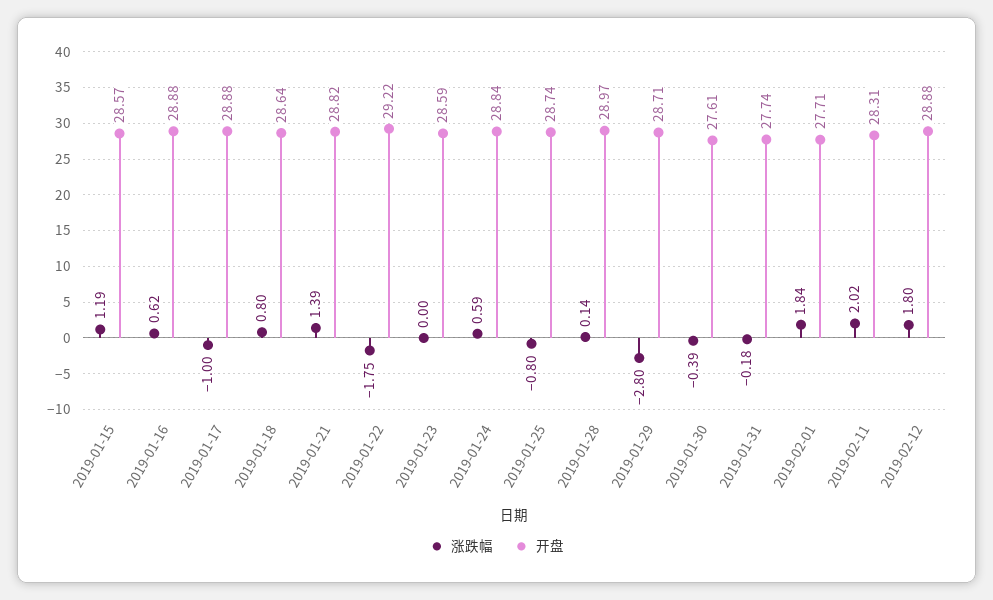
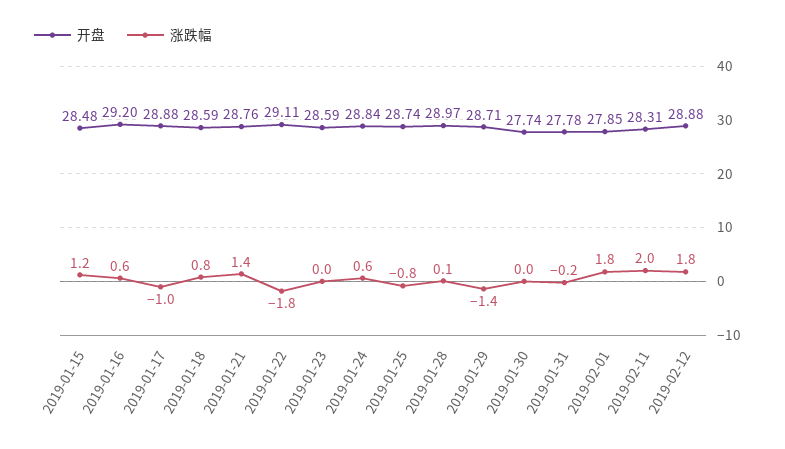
  {
    "涨跌幅": {
      "2019-01-15": 1.19,
      "2019-01-16": 0.62,
      "2019-01-17": -1,
      "2019-01-18": 0.8,
      "2019-01-21": 1.39,
      "2019-01-22": -1.75,
      "2019-01-23": 0,
      "2019-01-24": 0.59,
      "2019-01-25": -0.8,
      "2019-01-28": 0.14,
-     "2019-01-29": -2.8,
+     "2019-01-29": -1.4,
-     "2019-01-30": -0.39,
+     "2019-01-30": 0,
      "2019-01-31": -0.18,
      "2019-02-01": 1.84,
      "2019-02-11": 2.02,
      "2019-02-12": 1.8
    },
    "开盘": {
-     "2019-01-15": 28.57,
+     "2019-01-15": 28.48,
-     "2019-01-16": 28.88,
+     "2019-01-16": 29.2,
      "2019-01-17": 28.88,
-     "2019-01-18": 28.64,
+     "2019-01-18": 28.59,
-     "2019-01-21": 28.82,
+     "2019-01-21": 28.76,
-     "2019-01-22": 29.22,
+     "2019-01-22": 29.11,
      "2019-01-23": 28.59,
      "2019-01-24": 28.84,
      "2019-01-25": 28.74,
      "2019-01-28": 28.97,
      "2019-01-29": 28.71,
-     "2019-01-30": 27.61,
+     "2019-01-30": 27.74,
-     "2019-01-31": 27.74,
+     "2019-01-31": 27.78,
-     "2019-02-01": 27.71,
+     "2019-02-01": 27.85,
      "2019-02-11": 28.31,
      "2019-02-12": 28.88
    }
  }

